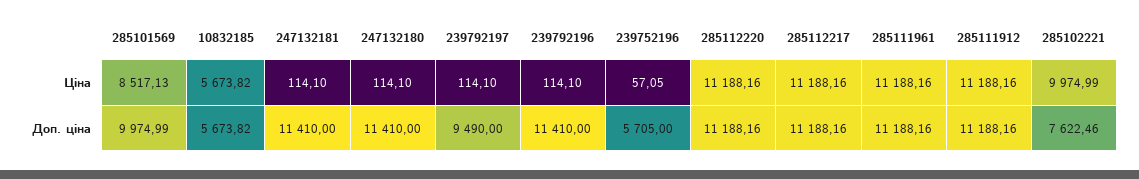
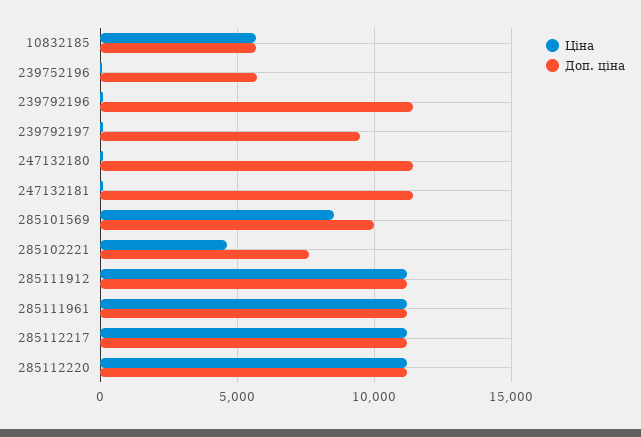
  {
    "Ціна": {
      "285101569": 8517.13,
      "10832185": 5673.82,
      "247132181": 114.1,
      "247132180": 114.1,
      "239792197": 114.1,
      "239792196": 114.1,
      "239752196": 57.05,
      "285112220": 11188.16,
      "285112217": 11188.16,
      "285111961": 11188.16,
      "285111912": 11188.16,
-     "285102221": 9974.99
+     "285102221": 4500
    },
    "Доп. ціна": {
      "285101569": 9974.99,
      "10832185": 5673.82,
      "247132181": 11410,
      "247132180": 11410,
      "239792197": 9490,
      "239792196": 11410,
      "239752196": 5705,
      "285112220": 11188.16,
      "285112217": 11188.16,
      "285111961": 11188.16,
      "285111912": 11188.16,
      "285102221": 7622.46
    }
  }

